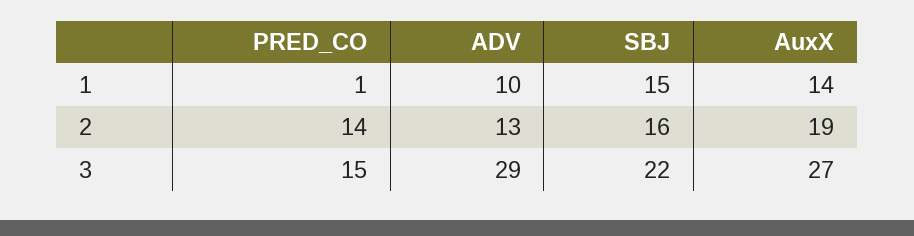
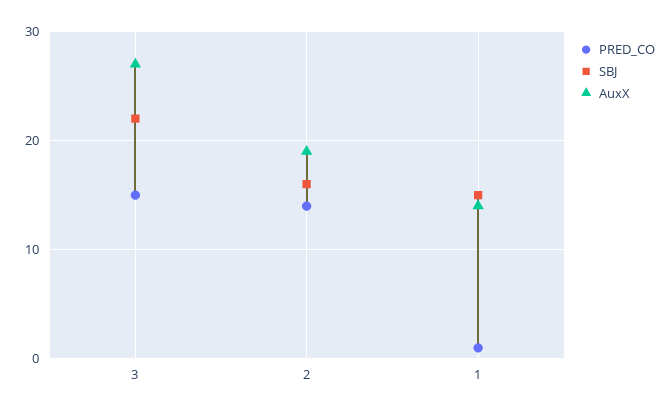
  {
    "PRED_CO": {
      "1": 1,
      "2": 14,
      "3": 15
    },
-   "ADV": {
-     "1": 10,
-     "2": 13,
-     "3": 29
-   },
    "SBJ": {
      "1": 15,
      "2": 16,
      "3": 22
    },
    "AuxX": {
      "1": 14,
      "2": 19,
      "3": 27
    }
  }

